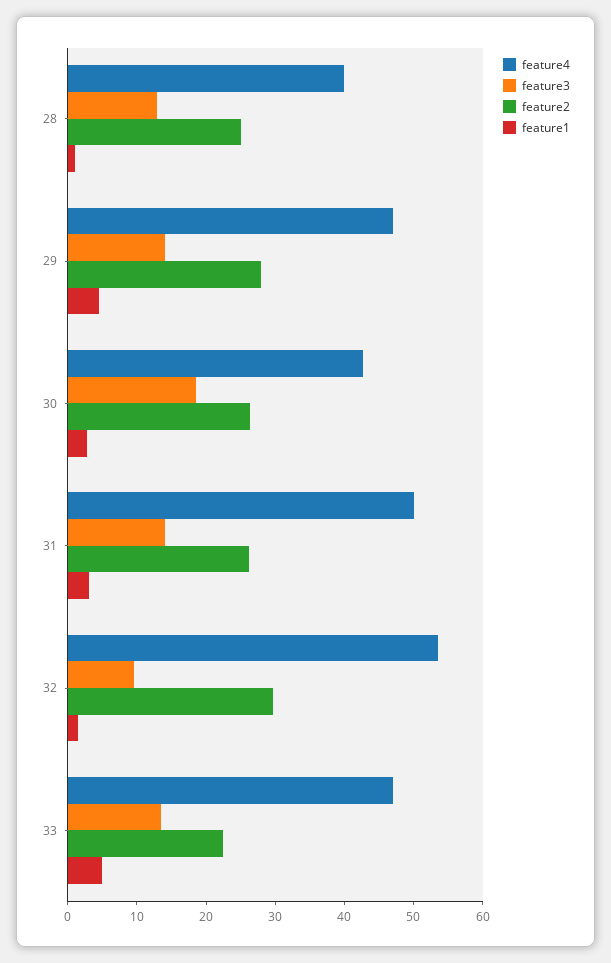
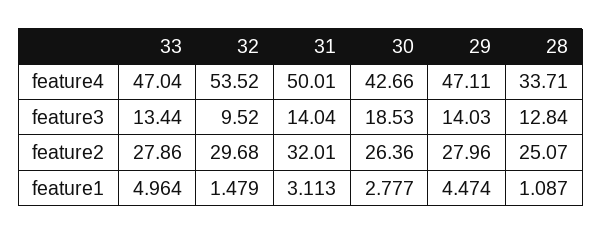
  {
    "feature4": {
-     "28": 40,
+     "28": 33.71,
      "29": 47.11,
      "30": 42.66,
      "31": 50.01,
      "32": 53.52,
      "33": 47.04
    },
    "feature3": {
      "28": 12.84,
      "29": 14.03,
      "30": 18.53,
      "31": 14.04,
      "32": 9.52,
      "33": 13.44
    },
    "feature2": {
      "28": 25.07,
      "29": 27.96,
      "30": 26.36,
-     "31": 26,
+     "31": 32.01,
      "32": 29.68,
-     "33": 22
+     "33": 27.86
    },
    "feature1": {
      "28": 1.087,
      "29": 4.474,
      "30": 2.777,
      "31": 3.113,
      "32": 1.479,
      "33": 4.964
    }
  }

